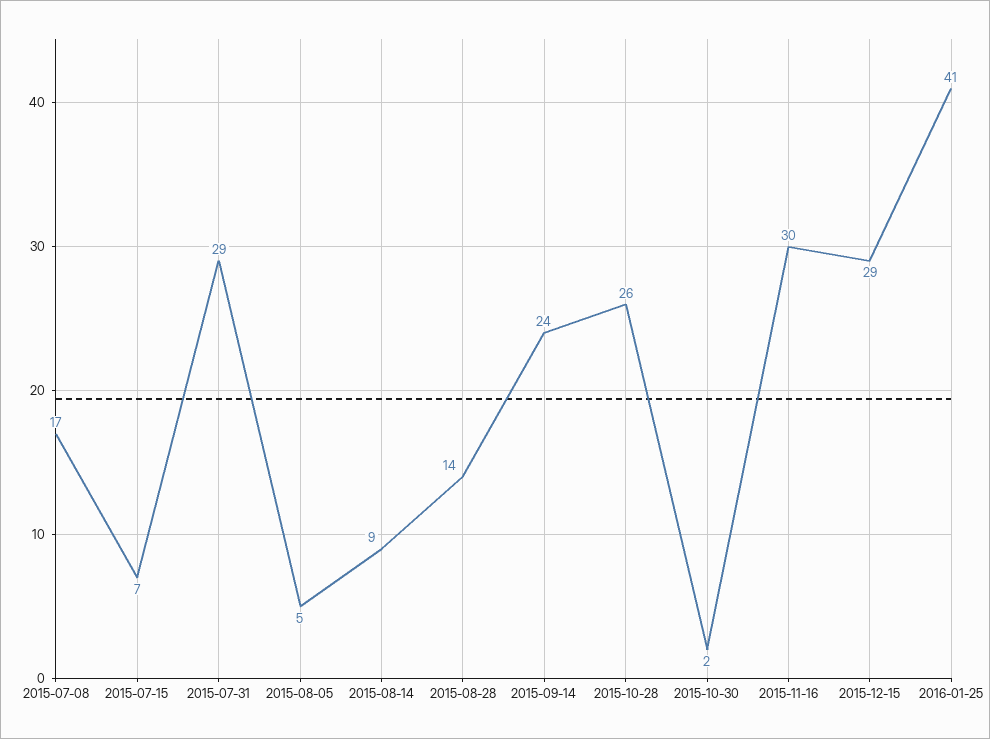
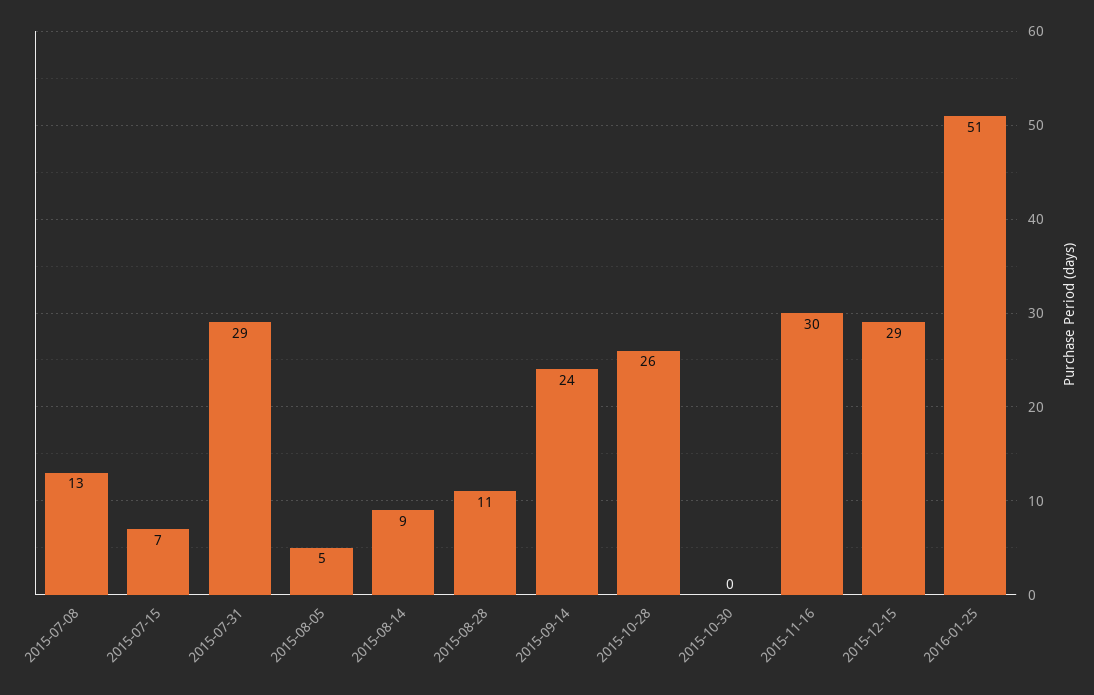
  {
-   "2015-07-08": 17,
+   "2015-07-08": 13,
    "2015-07-15": 7,
    "2015-07-31": 29,
    "2015-08-05": 5,
    "2015-08-14": 9,
-   "2015-08-28": 14,
+   "2015-08-28": 11,
    "2015-09-14": 24,
    "2015-10-28": 26,
-   "2015-10-30": 2,
+   "2015-10-30": 0,
    "2015-11-16": 30,
    "2015-12-15": 29,
-   "2016-01-25": 41
+   "2016-01-25": 51
  }

